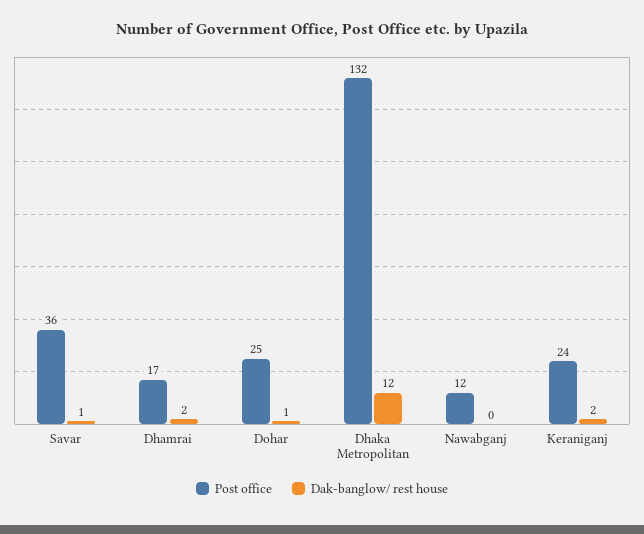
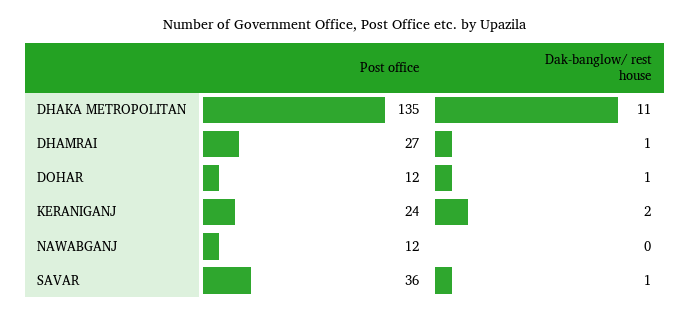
  {
    "Post office": {
      "Savar": 36,
-     "Dhamrai": 17,
+     "Dhamrai": 27,
-     "Dohar": 25,
+     "Dohar": 12,
-     "Dhaka Metropolitan": 132,
+     "Dhaka Metropolitan": 135,
      "Nawabganj": 12,
      "Keraniganj": 24
    },
    "Dak-banglow/ rest house": {
      "Savar": 1,
-     "Dhamrai": 2,
+     "Dhamrai": 1,
      "Dohar": 1,
-     "Dhaka Metropolitan": 12,
+     "Dhaka Metropolitan": 11,
      "Nawabganj": 0,
      "Keraniganj": 2
    }
  }

